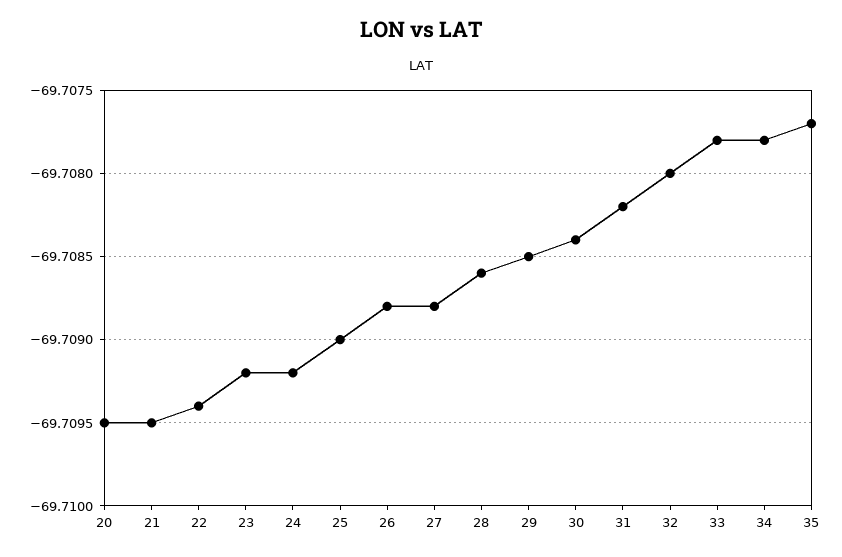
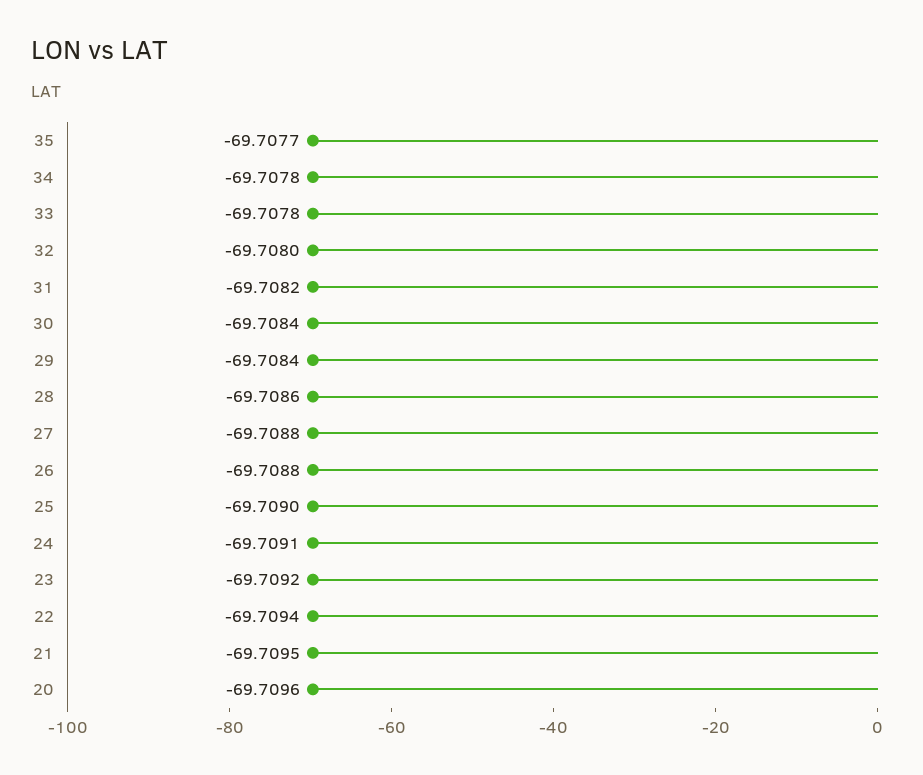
  {
-   "20": -69.7095,
+   "20": -69.7096,
    "21": -69.7095,
    "22": -69.7094,
    "23": -69.7092,
-   "24": -69.7092,
+   "24": -69.7091,
    "25": -69.709,
    "26": -69.7088,
    "27": -69.7088,
    "28": -69.7086,
-   "29": -69.7085,
+   "29": -69.7084,
    "30": -69.7084,
    "31": -69.7082,
    "32": -69.708,
    "33": -69.7078,
    "34": -69.7078,
    "35": -69.7077
  }

